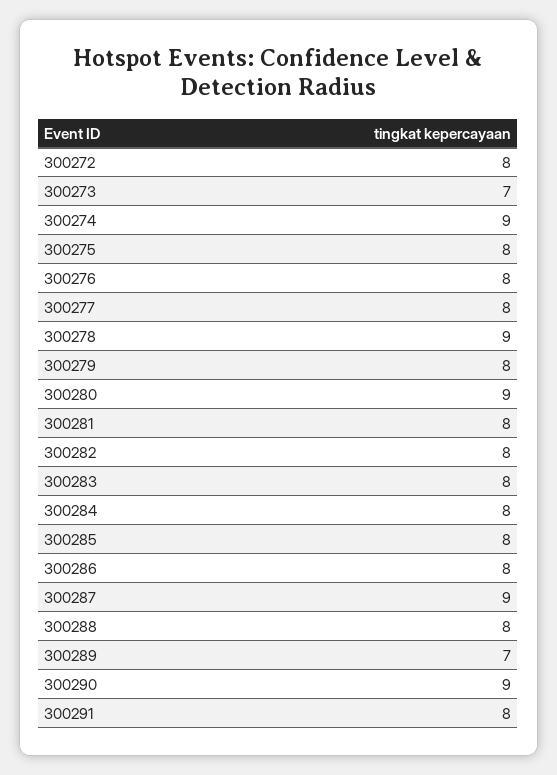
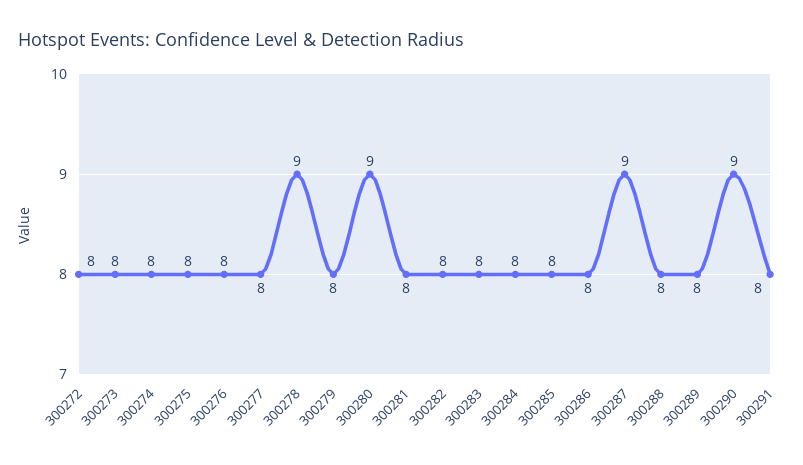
  {
    "300272": 8,
-   "300273": 7,
+   "300273": 8,
-   "300274": 9,
+   "300274": 8,
    "300275": 8,
    "300276": 8,
    "300277": 8,
    "300278": 9,
    "300279": 8,
    "300280": 9,
    "300281": 8,
    "300282": 8,
    "300283": 8,
    "300284": 8,
    "300285": 8,
    "300286": 8,
    "300287": 9,
    "300288": 8,
-   "300289": 7,
+   "300289": 8,
    "300290": 9,
    "300291": 8
  }

